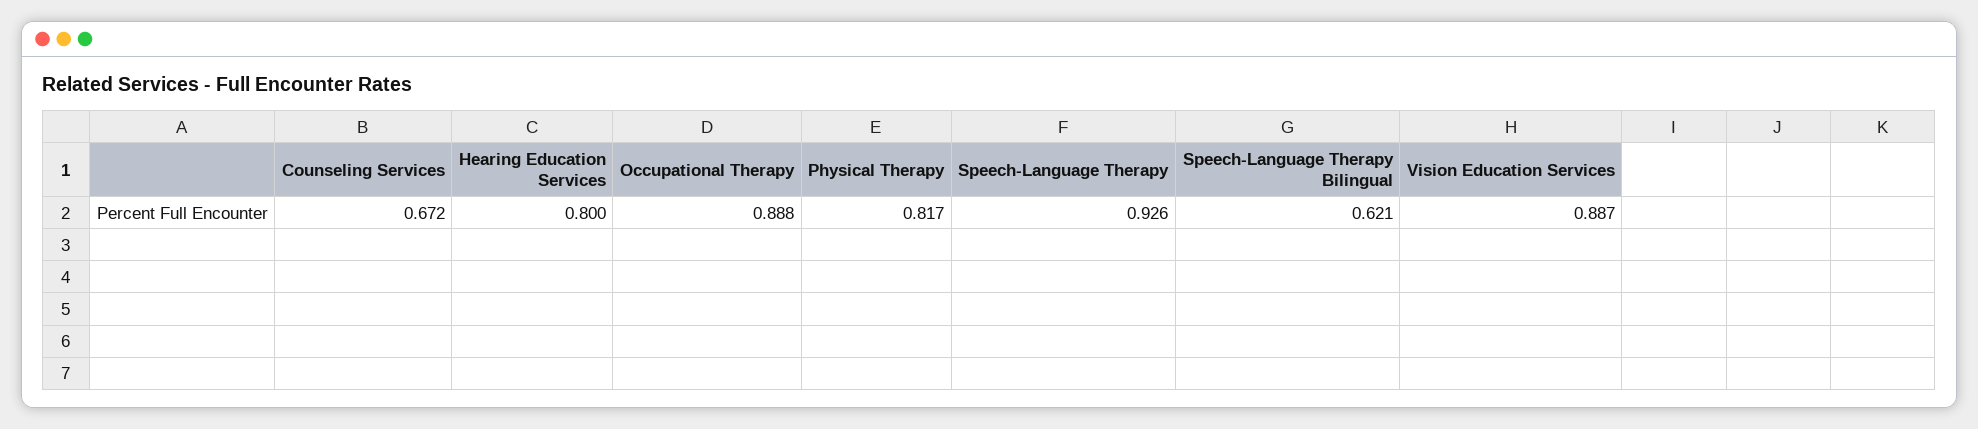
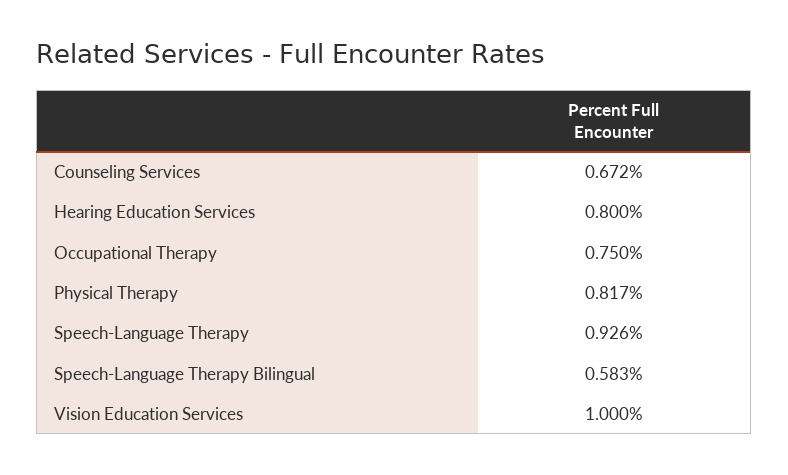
  {
    "Counseling Services": 0.672,
    "Hearing Education Services": 0.8,
-   "Occupational Therapy": 0.888,
+   "Occupational Therapy": 0.75,
    "Physical Therapy": 0.817,
    "Speech-Language Therapy": 0.926,
-   "Speech-Language Therapy Bilingual": 0.621,
+   "Speech-Language Therapy Bilingual": 0.583,
-   "Vision Education Services": 0.887
+   "Vision Education Services": 1
  }

